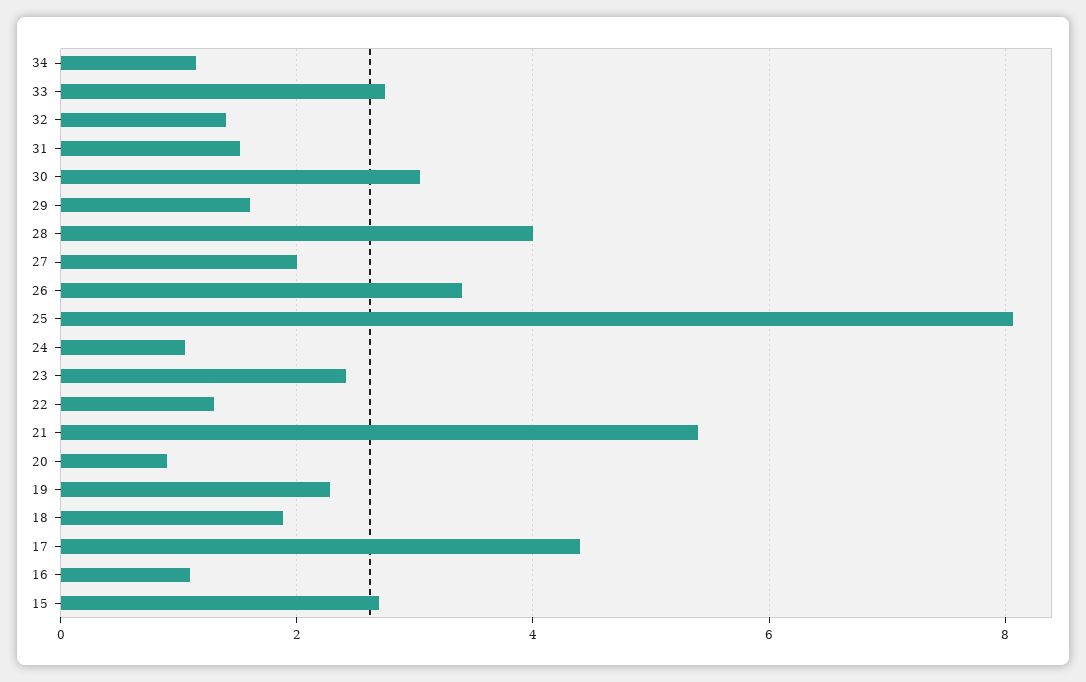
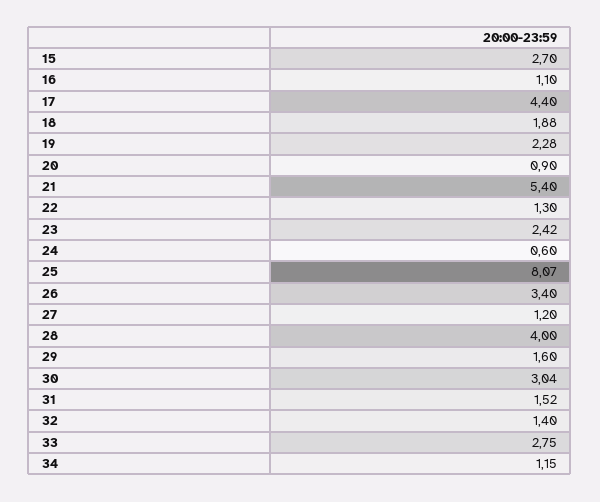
  {
    "34": 1.15,
    "33": 2.75,
    "32": 1.4,
    "31": 1.52,
    "30": 3.04,
    "29": 1.6,
    "28": 4,
-   "27": 2,
+   "27": 1.2,
    "26": 3.4,
    "25": 8.07,
-   "24": 1,
+   "24": 0.6,
    "23": 2.42,
    "22": 1.3,
    "21": 5.4,
    "20": 0.9,
    "19": 2.28,
    "18": 1.88,
    "17": 4.4,
    "16": 1.1,
    "15": 2.7
  }

